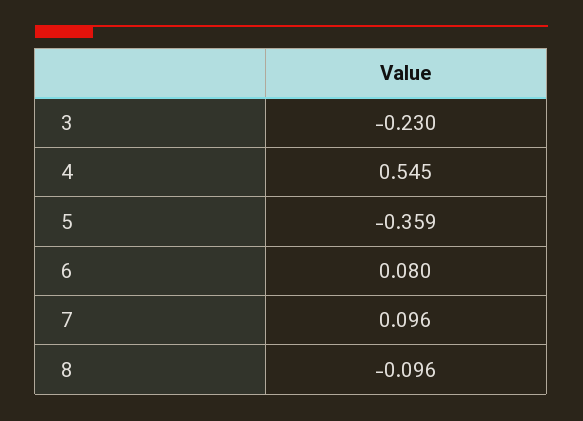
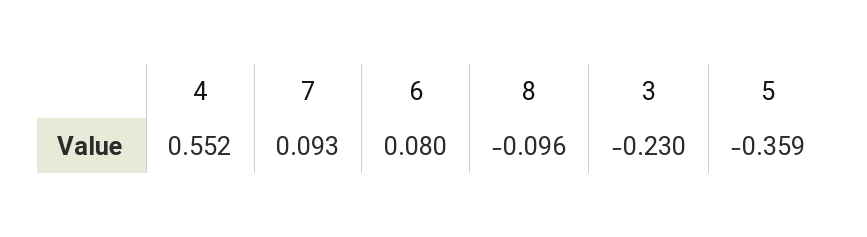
  {
    "3": -0.23,
-   "4": 0.545,
+   "4": 0.552,
    "5": -0.359,
    "6": 0.08,
-   "7": 0.096,
+   "7": 0.093,
    "8": -0.096
  }

